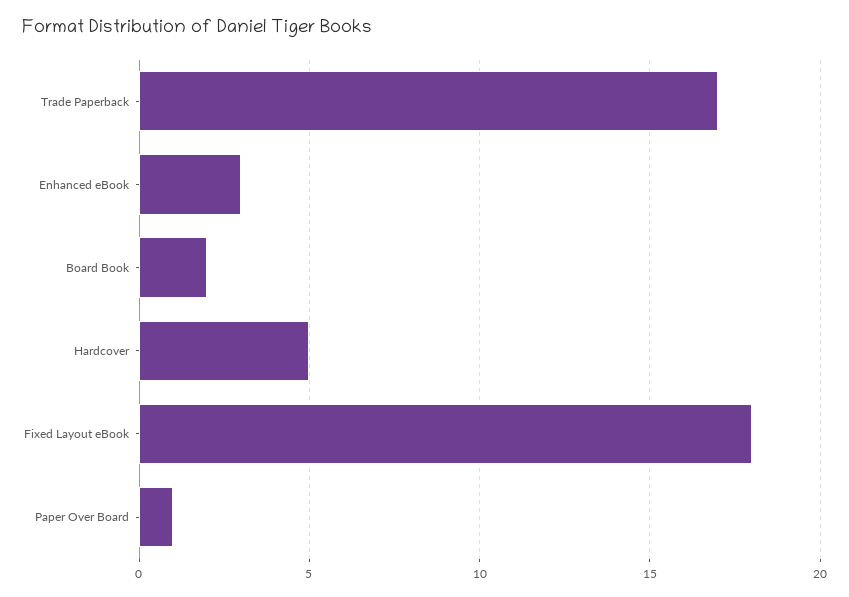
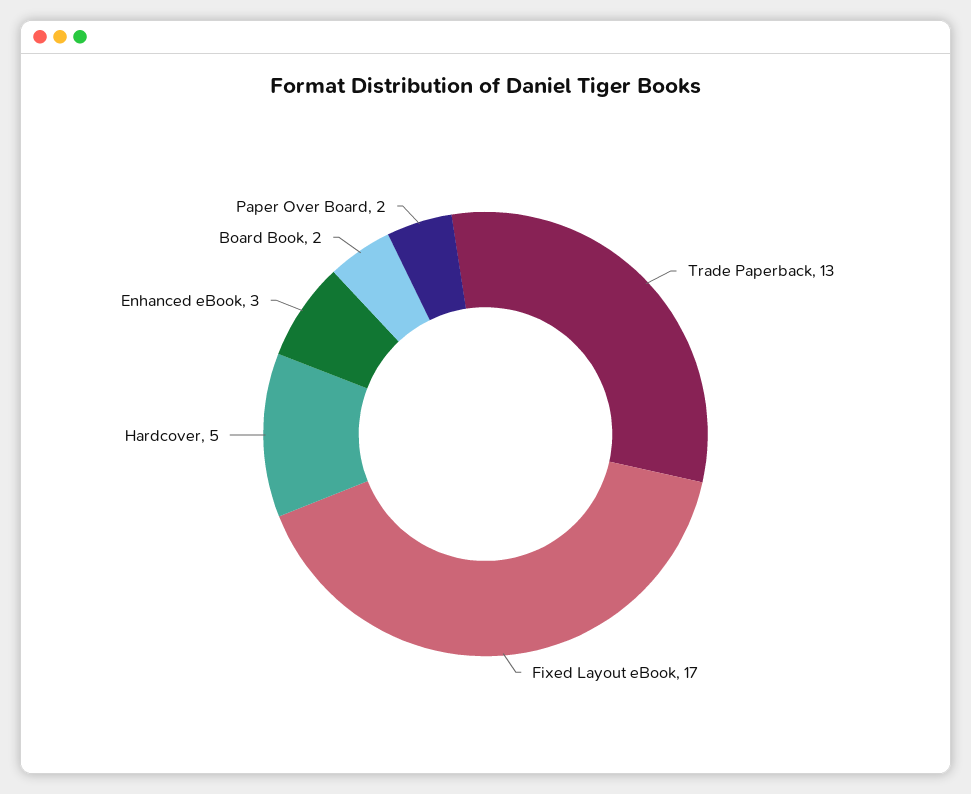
  {
-   "Trade Paperback": 17,
+   "Trade Paperback": 13,
    "Enhanced eBook": 3,
    "Board Book": 2,
    "Hardcover": 5,
-   "Fixed Layout eBook": 18,
+   "Fixed Layout eBook": 17,
-   "Paper Over Board": 1
+   "Paper Over Board": 2
  }

